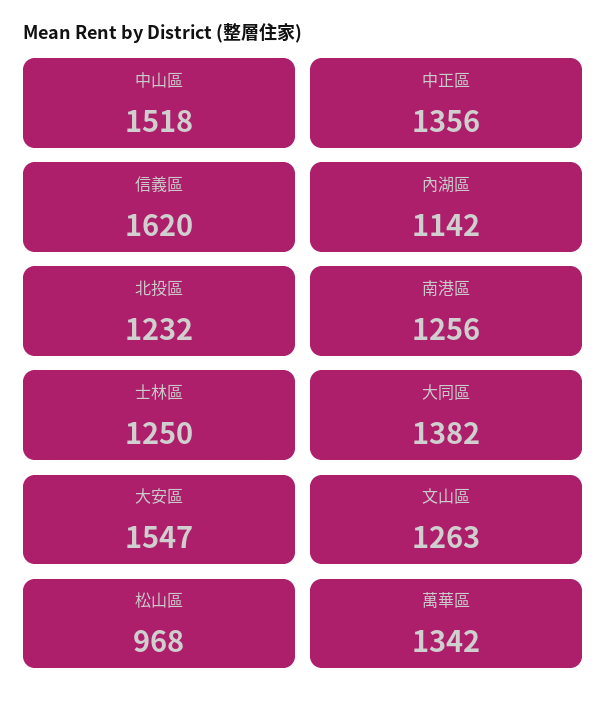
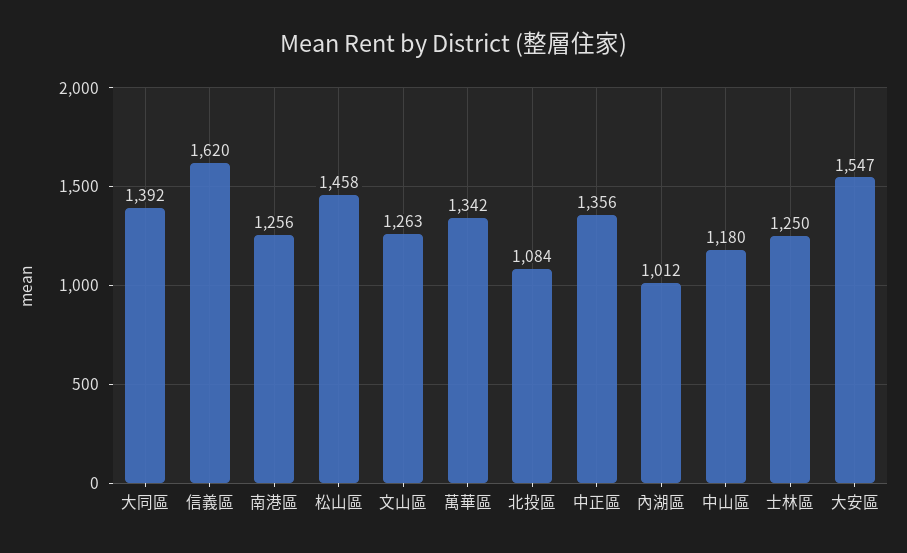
  {
-   "中山區": 1518,
+   "中山區": 1180,
    "中正區": 1356,
    "信義區": 1620,
-   "內湖區": 1142,
+   "內湖區": 1012,
-   "北投區": 1232,
+   "北投區": 1084,
    "南港區": 1256,
    "士林區": 1250,
-   "大同區": 1382,
+   "大同區": 1392,
    "大安區": 1547,
    "文山區": 1263,
-   "松山區": 968,
+   "松山區": 1458,
    "萬華區": 1342
  }

